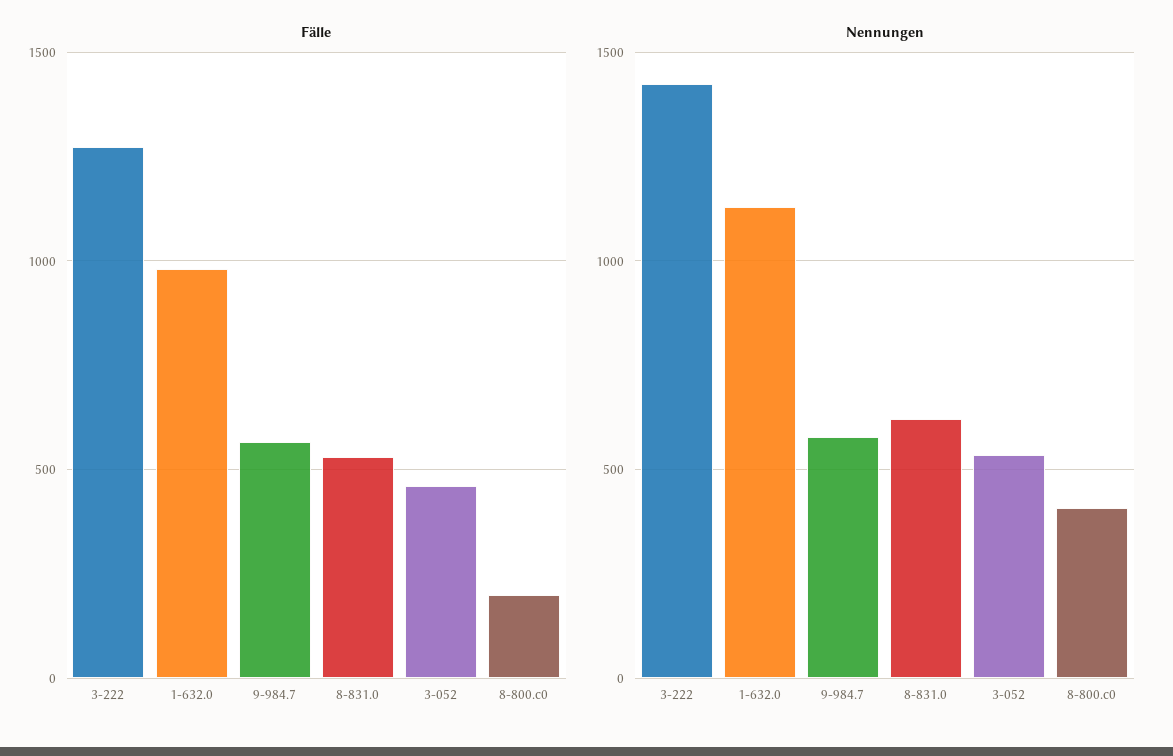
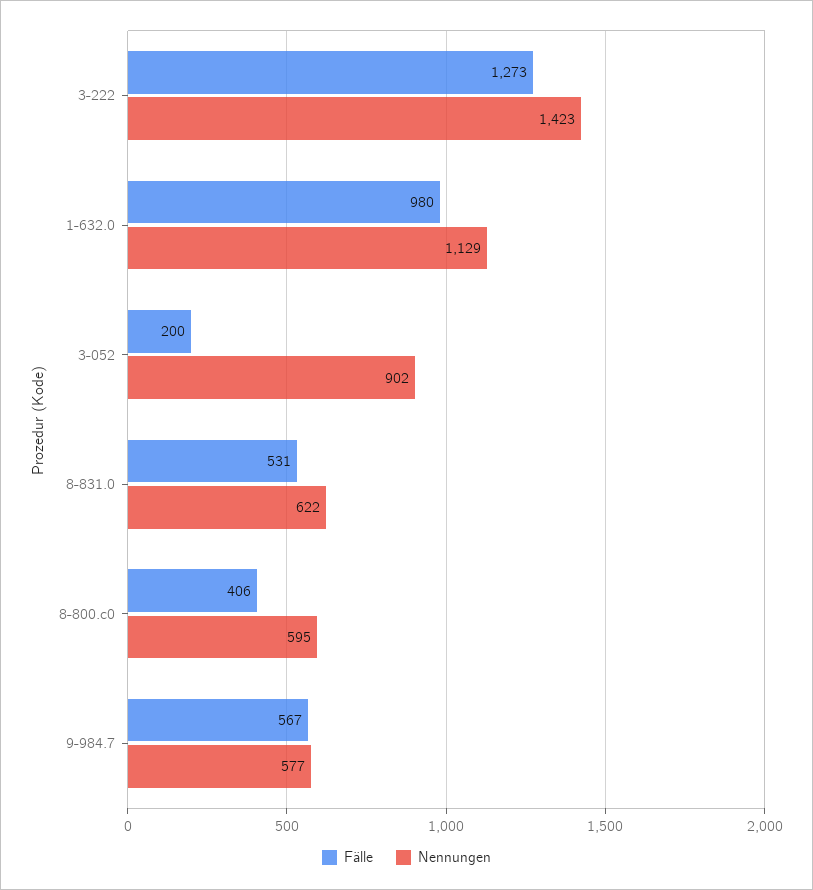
  {
    "Fälle": {
      "3-222": 1273,
      "1-632.0": 980,
      "9-984.7": 567,
      "8-831.0": 531,
-     "3-052": 450,
+     "3-052": 200,
-     "8-800.c0": 200
+     "8-800.c0": 406
    },
    "Nennungen": {
      "3-222": 1423,
      "1-632.0": 1129,
      "9-984.7": 577,
      "8-831.0": 622,
-     "3-052": 550,
+     "3-052": 902,
-     "8-800.c0": 400
+     "8-800.c0": 595
    }
  }

